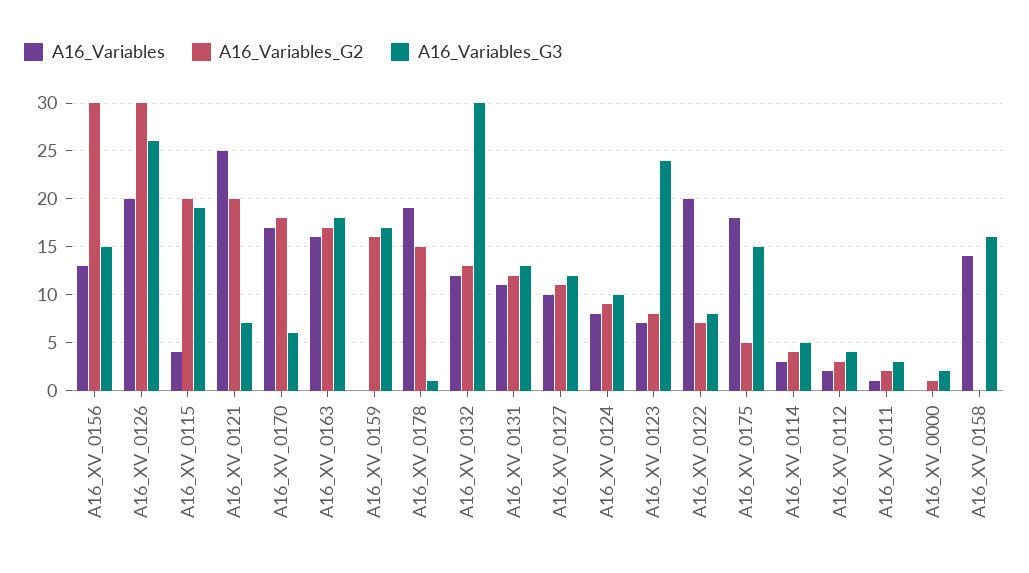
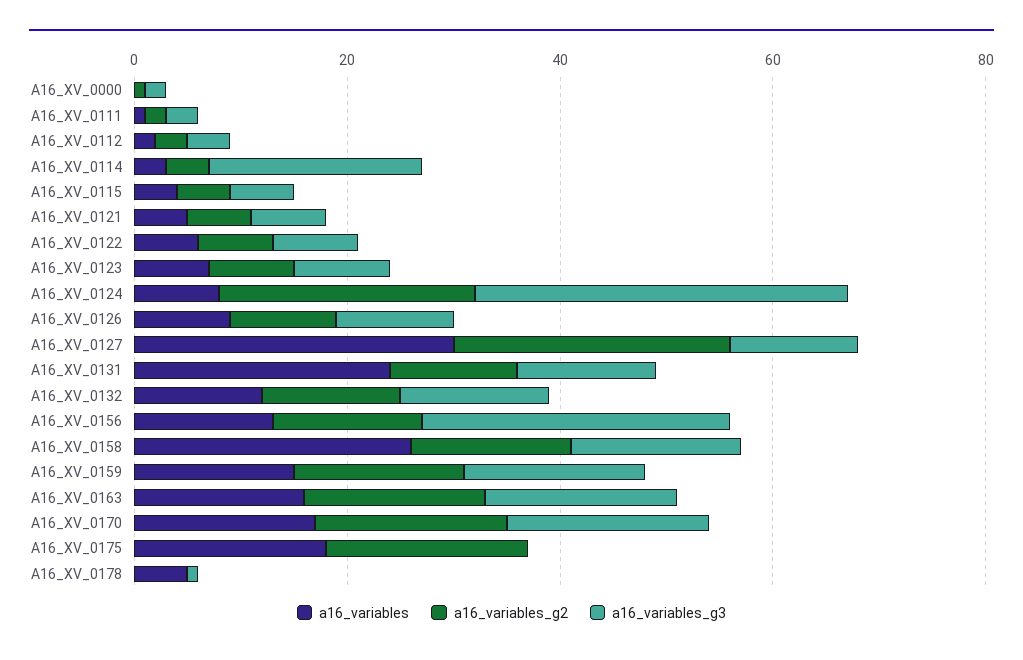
  {
    "A16_Variables": {
      "A16_XV_0156": 13,
-     "A16_XV_0126": 20,
+     "A16_XV_0126": 10,
      "A16_XV_0115": 4,
-     "A16_XV_0121": 25,
+     "A16_XV_0121": 5,
      "A16_XV_0170": 17,
      "A16_XV_0163": 16,
-     "A16_XV_0159": 0,
+     "A16_XV_0159": 15,
-     "A16_XV_0178": 19,
+     "A16_XV_0178": 5,
      "A16_XV_0132": 12,
-     "A16_XV_0131": 11,
+     "A16_XV_0131": 25,
-     "A16_XV_0127": 10,
+     "A16_XV_0127": 30,
      "A16_XV_0124": 8,
      "A16_XV_0123": 7,
-     "A16_XV_0122": 20,
+     "A16_XV_0122": 5,
      "A16_XV_0175": 18,
      "A16_XV_0114": 3,
      "A16_XV_0112": 2,
      "A16_XV_0111": 1,
      "A16_XV_0000": 0,
-     "A16_XV_0158": 14
+     "A16_XV_0158": 25
    },
    "A16_Variables_G2": {
-     "A16_XV_0156": 30,
+     "A16_XV_0156": 15,
-     "A16_XV_0126": 30,
+     "A16_XV_0126": 10,
-     "A16_XV_0115": 20,
+     "A16_XV_0115": 5,
-     "A16_XV_0121": 20,
+     "A16_XV_0121": 5,
      "A16_XV_0170": 18,
      "A16_XV_0163": 17,
      "A16_XV_0159": 16,
-     "A16_XV_0178": 15,
+     "A16_XV_0178": 0,
      "A16_XV_0132": 13,
      "A16_XV_0131": 12,
-     "A16_XV_0127": 11,
+     "A16_XV_0127": 25,
-     "A16_XV_0124": 9,
+     "A16_XV_0124": 25,
      "A16_XV_0123": 8,
      "A16_XV_0122": 7,
-     "A16_XV_0175": 5,
+     "A16_XV_0175": 20,
      "A16_XV_0114": 4,
      "A16_XV_0112": 3,
      "A16_XV_0111": 2,
      "A16_XV_0000": 1,
-     "A16_XV_0158": 0
+     "A16_XV_0158": 15
    },
    "A16_Variables_G3": {
-     "A16_XV_0156": 15,
+     "A16_XV_0156": 30,
-     "A16_XV_0126": 26,
+     "A16_XV_0126": 10,
-     "A16_XV_0115": 19,
+     "A16_XV_0115": 5,
      "A16_XV_0121": 7,
-     "A16_XV_0170": 6,
+     "A16_XV_0170": 20,
      "A16_XV_0163": 18,
      "A16_XV_0159": 17,
      "A16_XV_0178": 1,
-     "A16_XV_0132": 30,
+     "A16_XV_0132": 15,
      "A16_XV_0131": 13,
      "A16_XV_0127": 12,
-     "A16_XV_0124": 10,
+     "A16_XV_0124": 35,
-     "A16_XV_0123": 24,
+     "A16_XV_0123": 10,
      "A16_XV_0122": 8,
-     "A16_XV_0175": 15,
+     "A16_XV_0175": 0,
-     "A16_XV_0114": 5,
+     "A16_XV_0114": 20,
      "A16_XV_0112": 4,
      "A16_XV_0111": 3,
      "A16_XV_0000": 2,
      "A16_XV_0158": 16
    }
  }

